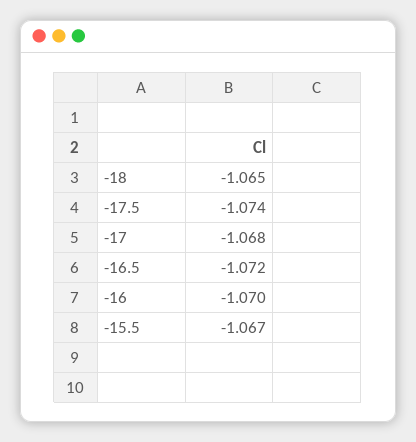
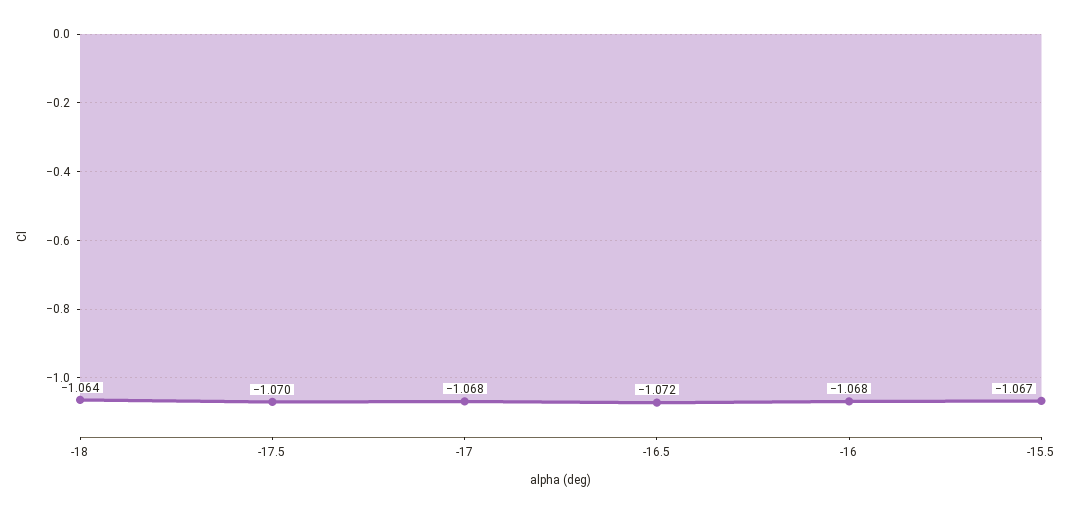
  {
-   "-18": -1.065,
+   "-18": -1.064,
-   "-17.5": -1.074,
+   "-17.5": -1.07,
    "-17": -1.068,
    "-16.5": -1.072,
-   "-16": -1.07,
+   "-16": -1.068,
    "-15.5": -1.067
  }

